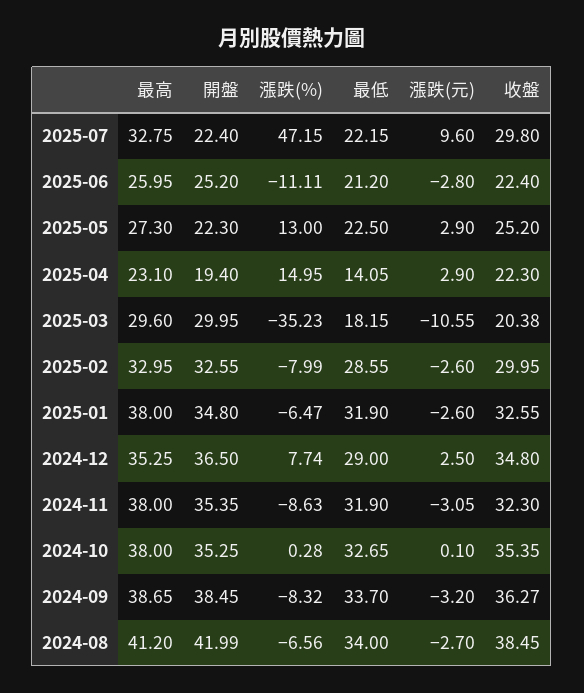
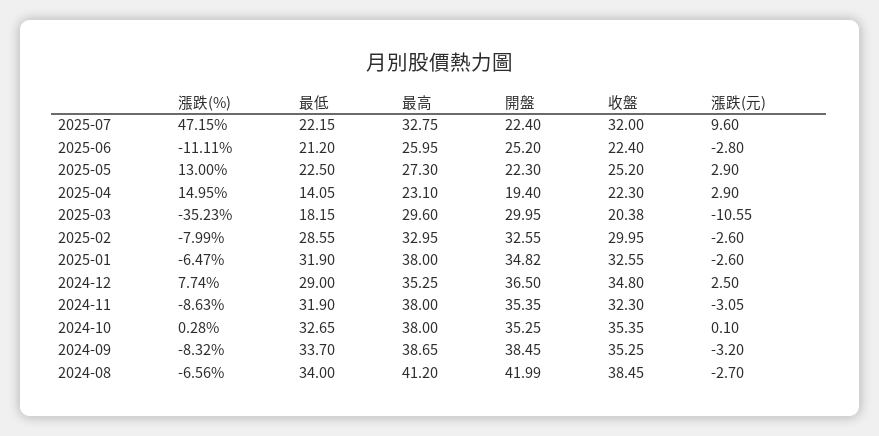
  {
    "最高": {
      "2025-07": 32.75,
      "2025-06": 25.95,
      "2025-05": 27.3,
      "2025-04": 23.1,
      "2025-03": 29.6,
      "2025-02": 32.95,
      "2025-01": 38,
      "2024-12": 35.25,
      "2024-11": 38,
      "2024-10": 38,
      "2024-09": 38.65,
      "2024-08": 41.2
    },
    "開盤": {
      "2025-07": 22.4,
      "2025-06": 25.2,
      "2025-05": 22.3,
      "2025-04": 19.4,
      "2025-03": 29.95,
      "2025-02": 32.55,
-     "2025-01": 34.8,
+     "2025-01": 34.82,
      "2024-12": 36.5,
      "2024-11": 35.35,
      "2024-10": 35.25,
      "2024-09": 38.45,
      "2024-08": 41.99
    },
    "漲跌(%)": {
      "2025-07": 47.15,
      "2025-06": -11.11,
      "2025-05": 13,
      "2025-04": 14.95,
      "2025-03": -35.23,
      "2025-02": -7.99,
      "2025-01": -6.47,
      "2024-12": 7.74,
      "2024-11": -8.63,
      "2024-10": 0.28,
      "2024-09": -8.32,
      "2024-08": -6.56
    },
    "最低": {
      "2025-07": 22.15,
      "2025-06": 21.2,
      "2025-05": 22.5,
      "2025-04": 14.05,
      "2025-03": 18.15,
      "2025-02": 28.55,
      "2025-01": 31.9,
      "2024-12": 29,
      "2024-11": 31.9,
      "2024-10": 32.65,
      "2024-09": 33.7,
      "2024-08": 34
    },
    "漲跌(元)": {
      "2025-07": 9.6,
      "2025-06": -2.8,
      "2025-05": 2.9,
      "2025-04": 2.9,
      "2025-03": -10.55,
      "2025-02": -2.6,
      "2025-01": -2.6,
      "2024-12": 2.5,
      "2024-11": -3.05,
      "2024-10": 0.1,
      "2024-09": -3.2,
      "2024-08": -2.7
    },
    "收盤": {
-     "2025-07": 29.8,
+     "2025-07": 32,
      "2025-06": 22.4,
      "2025-05": 25.2,
      "2025-04": 22.3,
      "2025-03": 20.38,
      "2025-02": 29.95,
      "2025-01": 32.55,
      "2024-12": 34.8,
      "2024-11": 32.3,
      "2024-10": 35.35,
-     "2024-09": 36.27,
+     "2024-09": 35.25,
      "2024-08": 38.45
    }
  }

